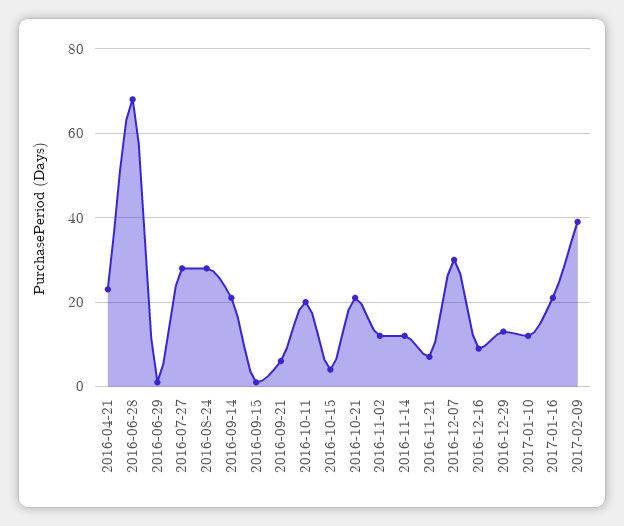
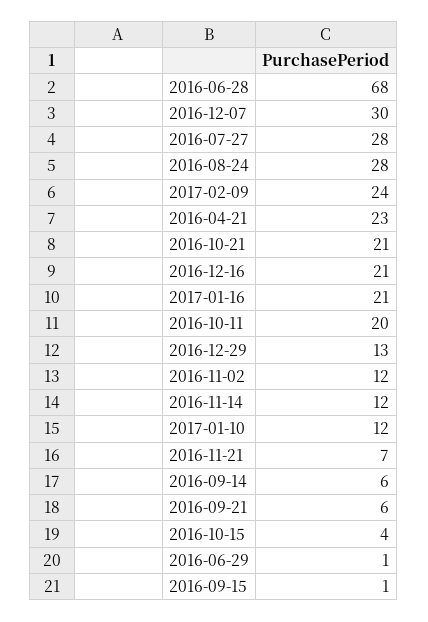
  {
    "2016-04-21": 23,
    "2016-06-28": 68,
    "2016-06-29": 1,
    "2016-07-27": 28,
    "2016-08-24": 28,
-   "2016-09-14": 20,
+   "2016-09-14": 6,
    "2016-09-15": 1,
    "2016-09-21": 6,
    "2016-10-11": 20,
    "2016-10-15": 4,
    "2016-10-21": 21,
    "2016-11-02": 12,
    "2016-11-14": 12,
    "2016-11-21": 7,
    "2016-12-07": 30,
-   "2016-12-16": 10,
+   "2016-12-16": 21,
    "2016-12-29": 13,
    "2017-01-10": 12,
    "2017-01-16": 21,
-   "2017-02-09": 40
+   "2017-02-09": 24
  }

